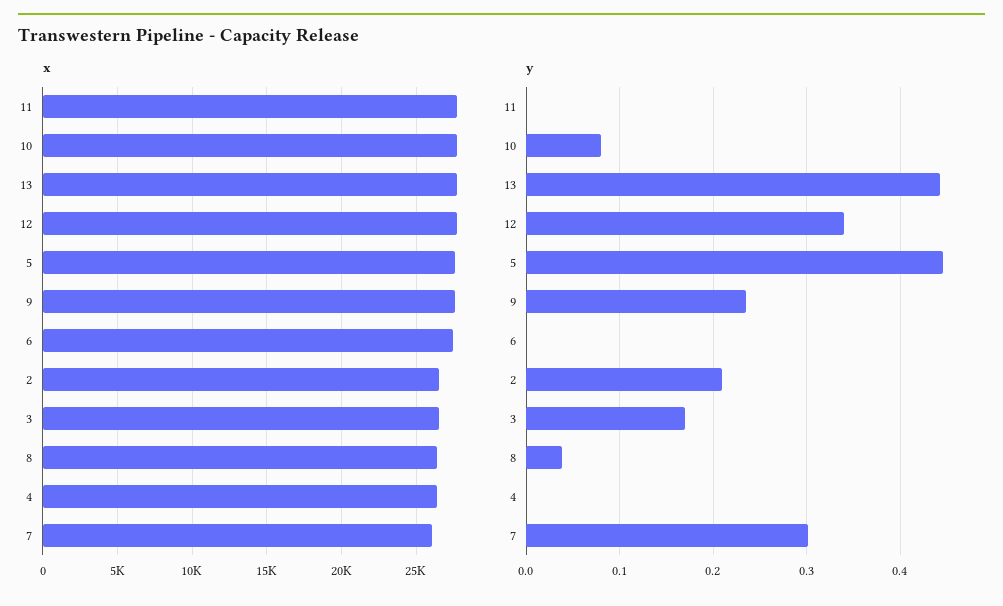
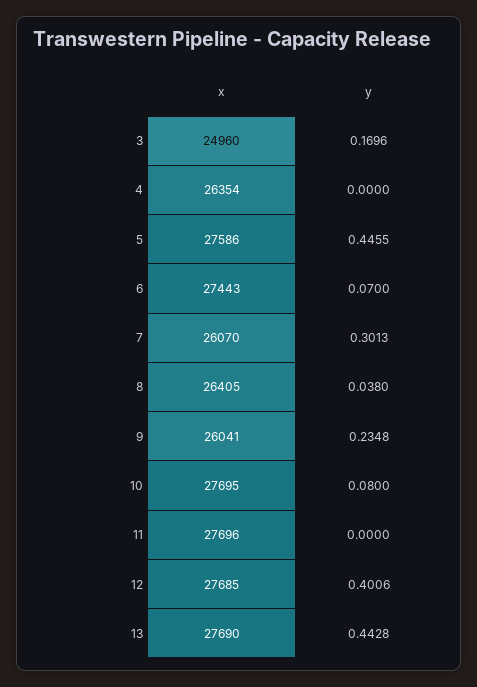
  {
    "x": {
      "11": 27696,
      "10": 27695,
      "13": 27690,
      "12": 27685,
      "5": 27586,
-     "9": 27500,
+     "9": 26041,
      "6": 27443,
-     "2": 26500,
-     "3": 26500,
+     "3": 24960,
      "8": 26405,
      "4": 26354,
      "7": 26070
    },
    "y": {
      "11": 0,
      "10": 0.08,
      "13": 0.4428,
-     "12": 0.34,
+     "12": 0.4006,
      "5": 0.4455,
      "9": 0.2348,
-     "6": 0,
+     "6": 0.07,
-     "2": 0.21,
      "3": 0.1696,
      "8": 0.038,
      "4": 0,
      "7": 0.3013
    }
  }

